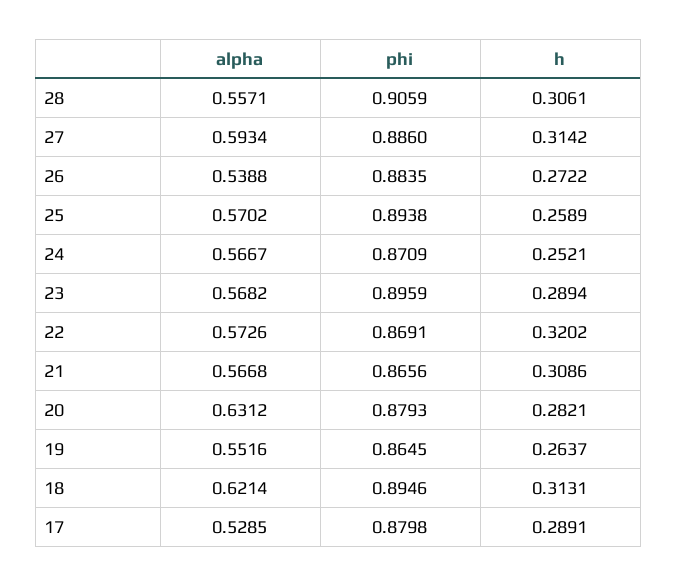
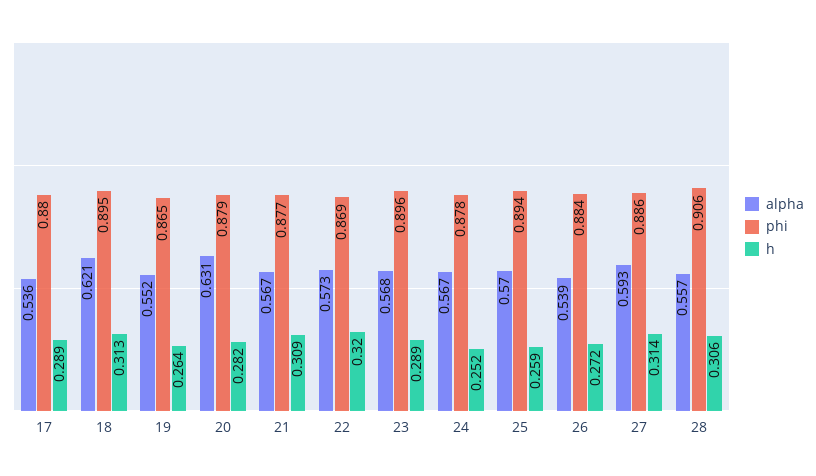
  {
    "alpha": {
      "28": 0.5571,
      "27": 0.5934,
      "26": 0.5388,
      "25": 0.5702,
      "24": 0.5667,
      "23": 0.5682,
      "22": 0.5726,
      "21": 0.5668,
      "20": 0.6312,
      "19": 0.5516,
      "18": 0.6214,
-     "17": 0.5285
+     "17": 0.536
    },
    "phi": {
      "28": 0.9059,
      "27": 0.886,
      "26": 0.8835,
      "25": 0.8938,
-     "24": 0.8709,
+     "24": 0.878,
      "23": 0.8959,
      "22": 0.8691,
-     "21": 0.8656,
+     "21": 0.877,
      "20": 0.8793,
      "19": 0.8645,
      "18": 0.8946,
      "17": 0.8798
    },
    "h": {
      "28": 0.3061,
      "27": 0.3142,
      "26": 0.2722,
      "25": 0.2589,
      "24": 0.2521,
      "23": 0.2894,
      "22": 0.3202,
      "21": 0.3086,
      "20": 0.2821,
      "19": 0.2637,
      "18": 0.3131,
      "17": 0.2891
    }
  }

